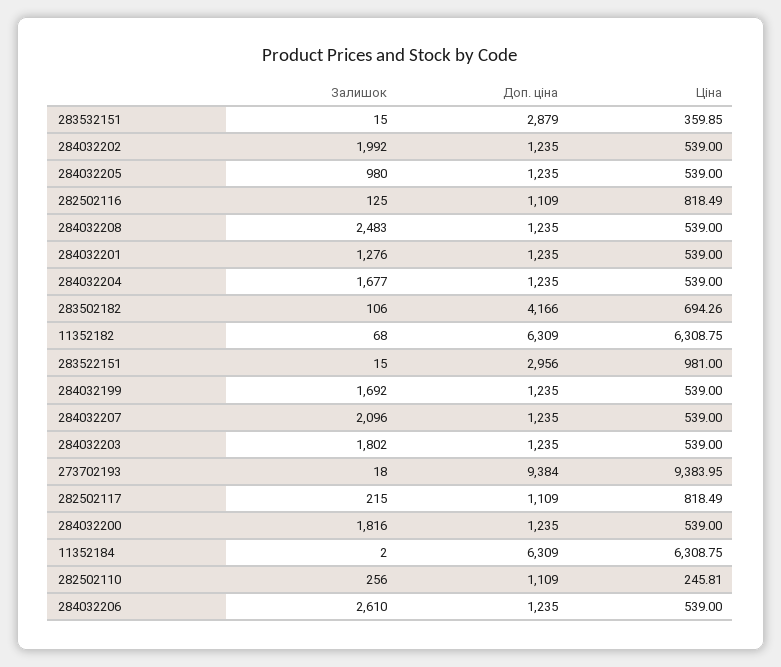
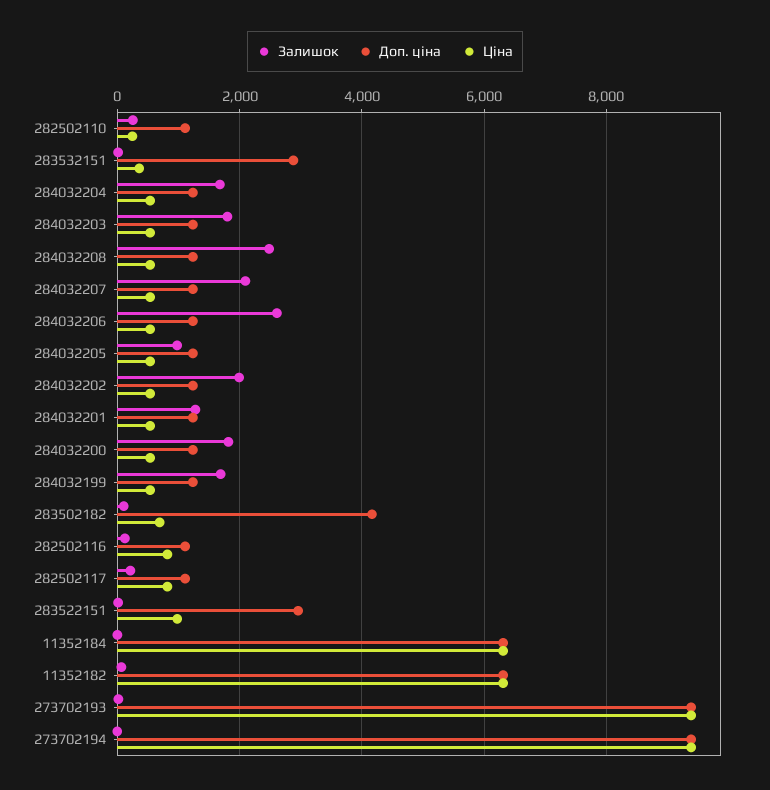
  {
    "Залишок": {
      "283532151": 15,
      "284032202": 1992,
      "284032205": 980,
      "282502116": 125,
      "284032208": 2483,
      "284032201": 1276,
      "284032204": 1677,
      "283502182": 106,
      "11352182": 68,
      "283522151": 15,
      "284032199": 1692,
      "284032207": 2096,
      "284032203": 1802,
      "273702193": 18,
      "282502117": 215,
      "284032200": 1816,
      "11352184": 2,
      "282502110": 256,
-     "284032206": 2610
+     "284032206": 2610,
+     "273702194": 0
    },
    "Доп. ціна": {
      "283532151": 2879,
      "284032202": 1235,
      "284032205": 1235,
      "282502116": 1109,
      "284032208": 1235,
      "284032201": 1235,
      "284032204": 1235,
      "283502182": 4166,
      "11352182": 6309,
      "283522151": 2956,
      "284032199": 1235,
      "284032207": 1235,
      "284032203": 1235,
      "273702193": 9384,
      "282502117": 1109,
      "284032200": 1235,
      "11352184": 6309,
      "282502110": 1109,
-     "284032206": 1235
+     "284032206": 1235,
+     "273702194": 9400
    },
    "Ціна": {
      "283532151": 359.85,
      "284032202": 539,
      "284032205": 539,
      "282502116": 818.49,
      "284032208": 539,
      "284032201": 539,
      "284032204": 539,
      "283502182": 694.26,
      "11352182": 6308.75,
      "283522151": 981,
      "284032199": 539,
      "284032207": 539,
      "284032203": 539,
      "273702193": 9383.95,
      "282502117": 818.49,
      "284032200": 539,
      "11352184": 6308.75,
      "282502110": 245.81,
-     "284032206": 539
+     "284032206": 539,
+     "273702194": 9400
    }
  }

